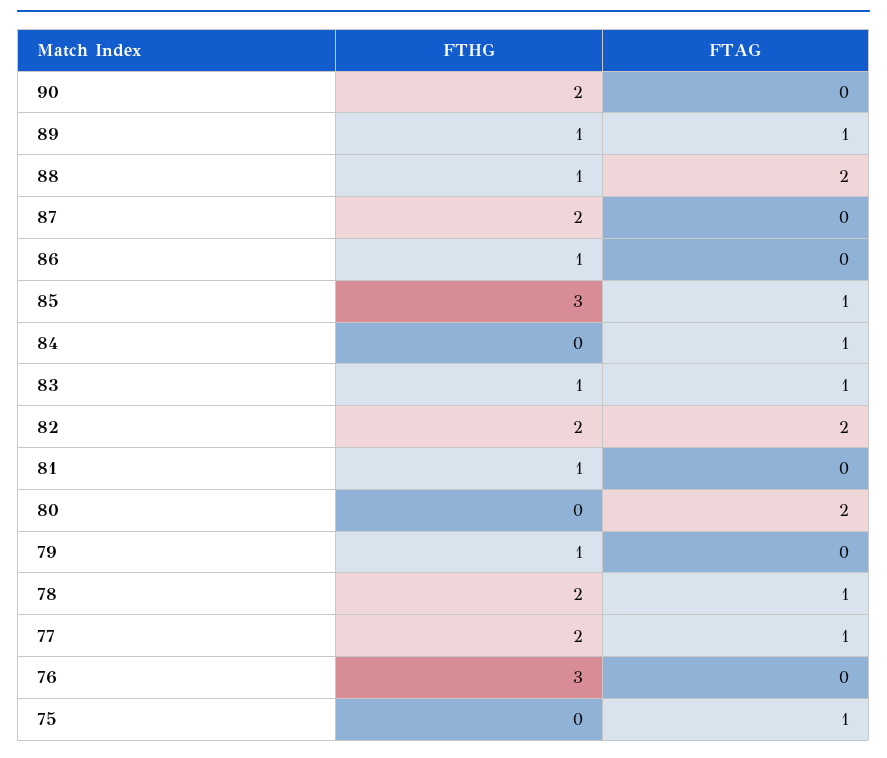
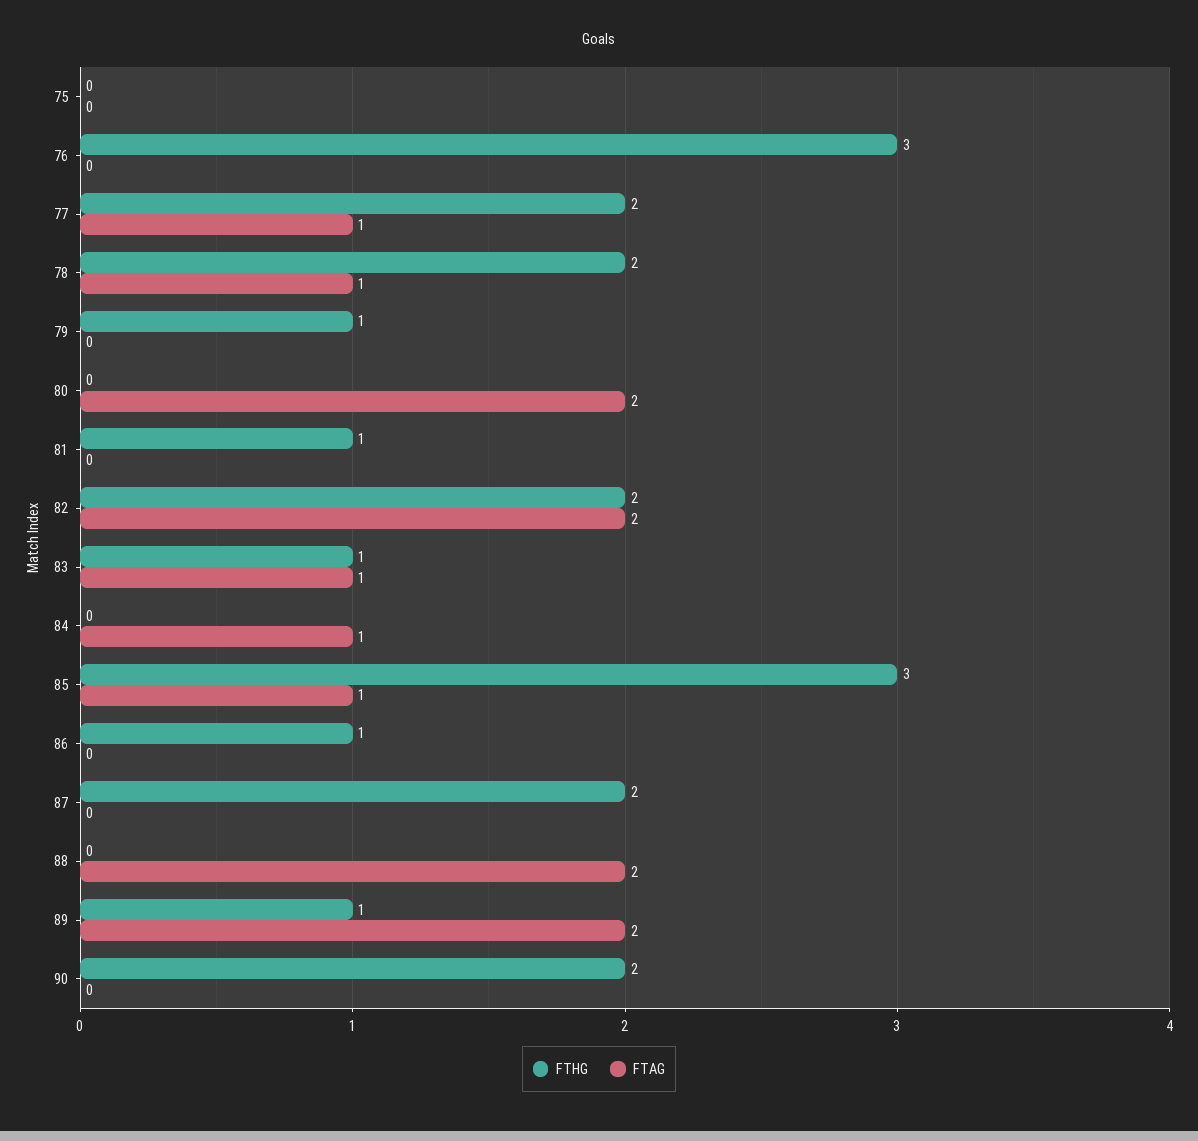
  {
    "FTHG": {
      "90": 2,
      "89": 1,
-     "88": 1,
+     "88": 0,
      "87": 2,
      "86": 1,
      "85": 3,
      "84": 0,
      "83": 1,
      "82": 2,
      "81": 1,
      "80": 0,
      "79": 1,
      "78": 2,
      "77": 2,
      "76": 3,
      "75": 0
    },
    "FTAG": {
      "90": 0,
-     "89": 1,
+     "89": 2,
      "88": 2,
      "87": 0,
      "86": 0,
      "85": 1,
      "84": 1,
      "83": 1,
      "82": 2,
      "81": 0,
      "80": 2,
      "79": 0,
      "78": 1,
      "77": 1,
      "76": 0,
-     "75": 1
+     "75": 0
    }
  }

